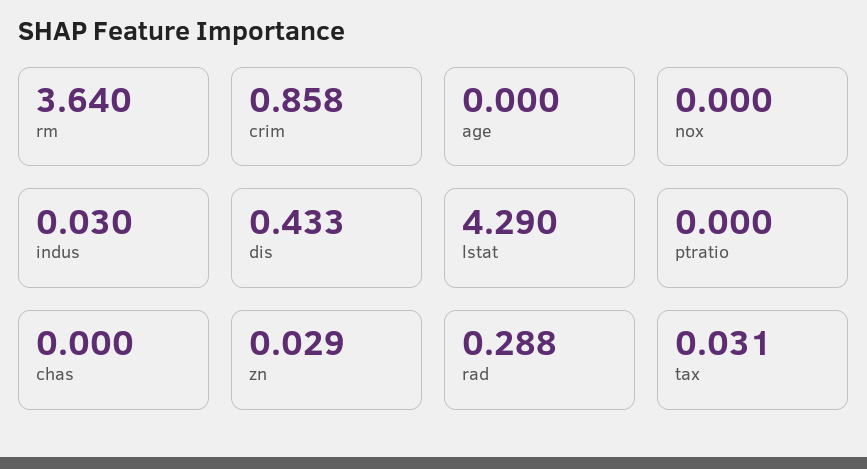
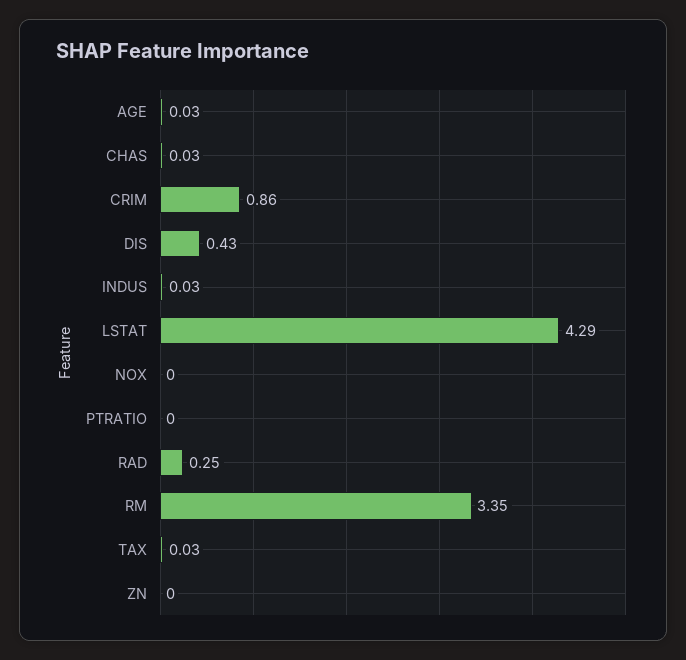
  {
-   "rm": 3.64,
+   "rm": 3.35,
    "crim": 0.858,
-   "age": 0,
+   "age": 0.03,
    "nox": 0,
    "indus": 0.03,
    "dis": 0.433,
    "lstat": 4.29,
    "ptratio": 0,
-   "chas": 0,
+   "chas": 0.03,
-   "zn": 0.029,
+   "zn": 0,
-   "rad": 0.288,
+   "rad": 0.25,
    "tax": 0.031
  }

